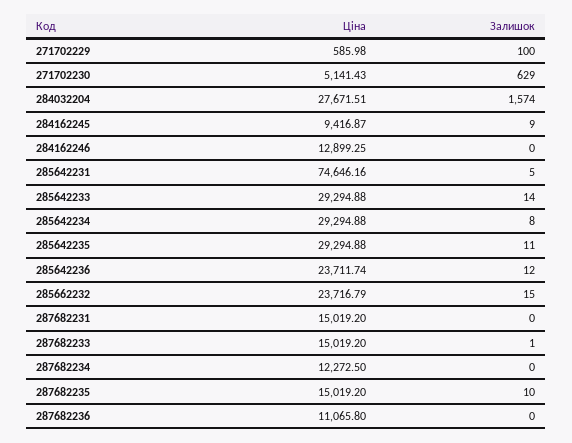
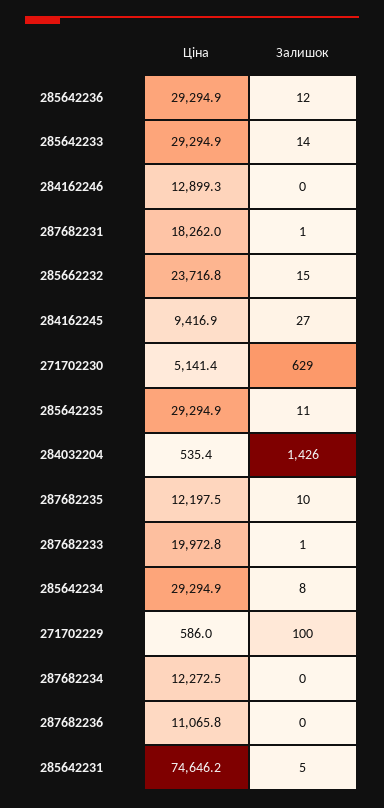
  {
    "Ціна": {
      "271702229": 585.98,
      "271702230": 5141.43,
-     "284032204": 27671.51,
+     "284032204": 535.4,
      "284162245": 9416.87,
      "284162246": 12899.25,
      "285642231": 74646.16,
      "285642233": 29294.88,
      "285642234": 29294.88,
      "285642235": 29294.88,
-     "285642236": 23711.74,
+     "285642236": 29294.9,
      "285662232": 23716.79,
-     "287682231": 15019.2,
+     "287682231": 18262,
-     "287682233": 15019.2,
+     "287682233": 19972.8,
      "287682234": 12272.5,
-     "287682235": 15019.2,
+     "287682235": 12197.5,
      "287682236": 11065.8
    },
    "Залишок": {
      "271702229": 100,
      "271702230": 629,
-     "284032204": 1574,
+     "284032204": 1426,
-     "284162245": 9,
+     "284162245": 27,
      "284162246": 0,
      "285642231": 5,
      "285642233": 14,
      "285642234": 8,
      "285642235": 11,
      "285642236": 12,
      "285662232": 15,
-     "287682231": 0,
+     "287682231": 1,
      "287682233": 1,
      "287682234": 0,
      "287682235": 10,
      "287682236": 0
    }
  }

